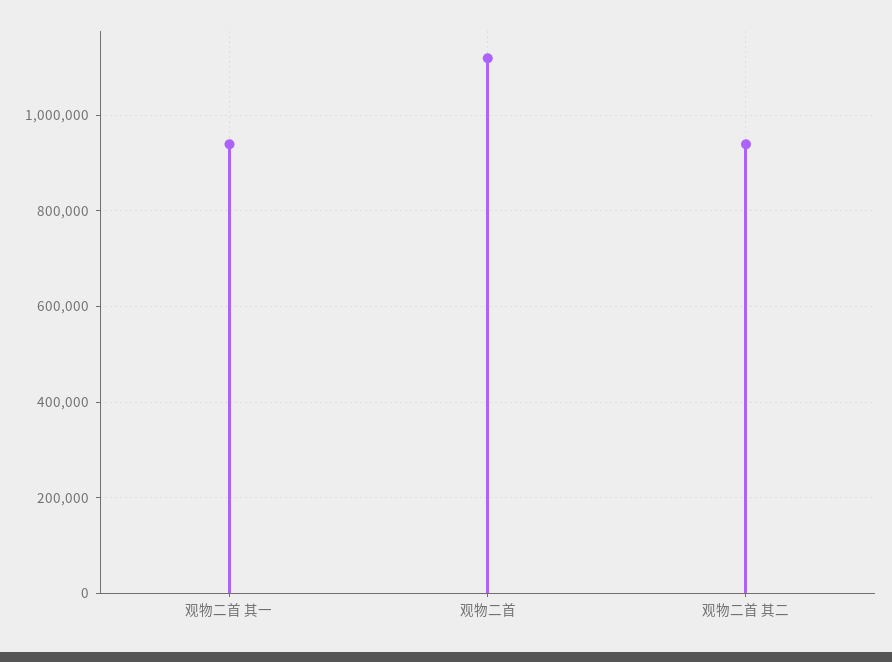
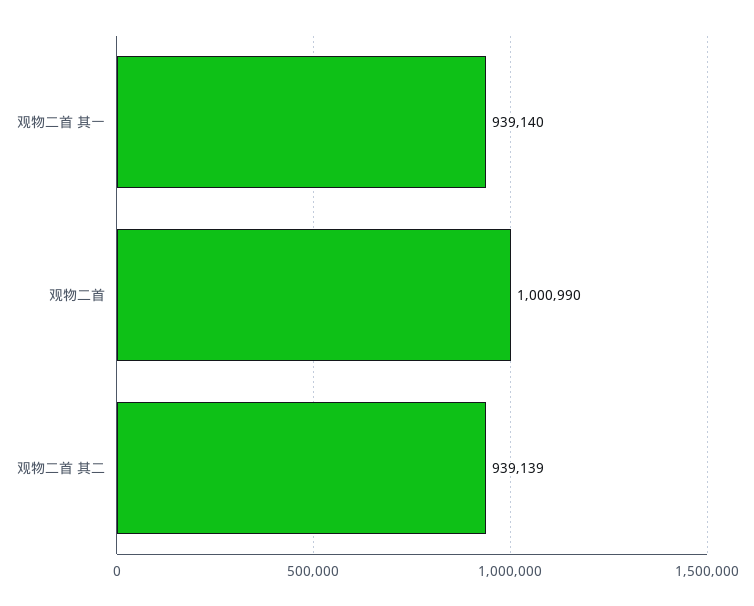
  {
    "观物二首 其一": 939140,
-   "观物二首": 1120000,
+   "观物二首": 1000990,
    "观物二首 其二": 939139
  }

